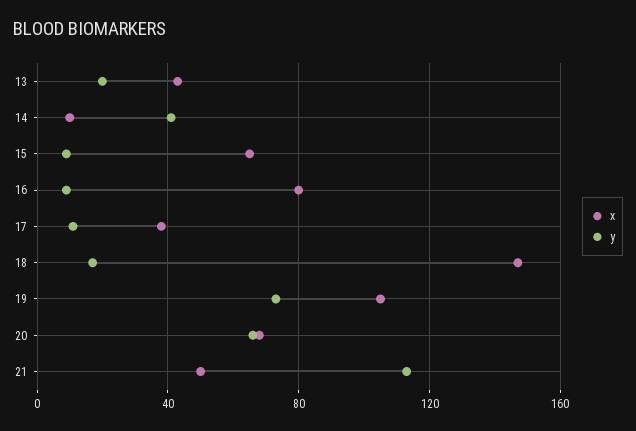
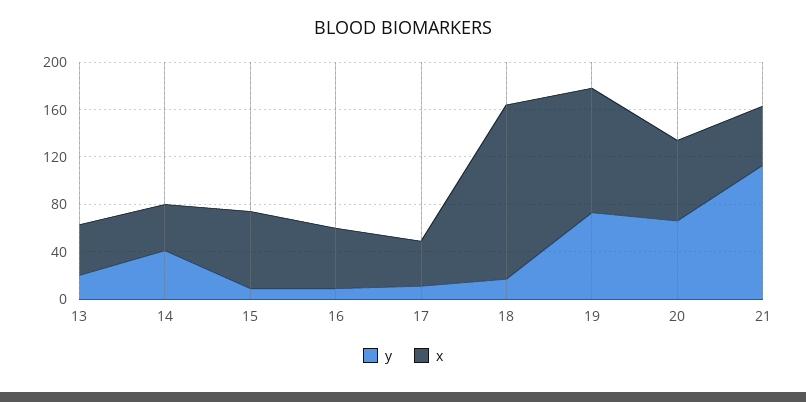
  {
    "x": {
      "13": 45,
-     "14": 10,
+     "14": 40,
      "15": 65,
-     "16": 80,
+     "16": 50,
      "17": 40,
      "18": 145,
      "19": 105,
      "20": 70,
      "21": 50
    },
    "y": {
      "13": 20,
      "14": 40,
      "15": 10,
      "16": 10,
      "17": 10,
      "18": 15,
      "19": 75,
      "20": 65,
      "21": 115
    }
  }

